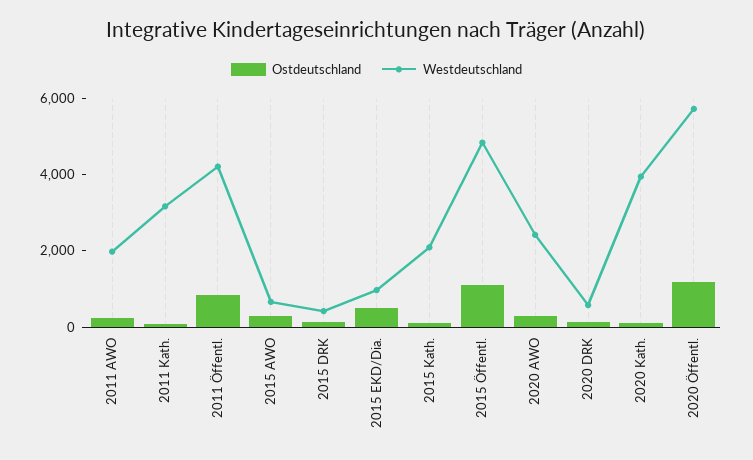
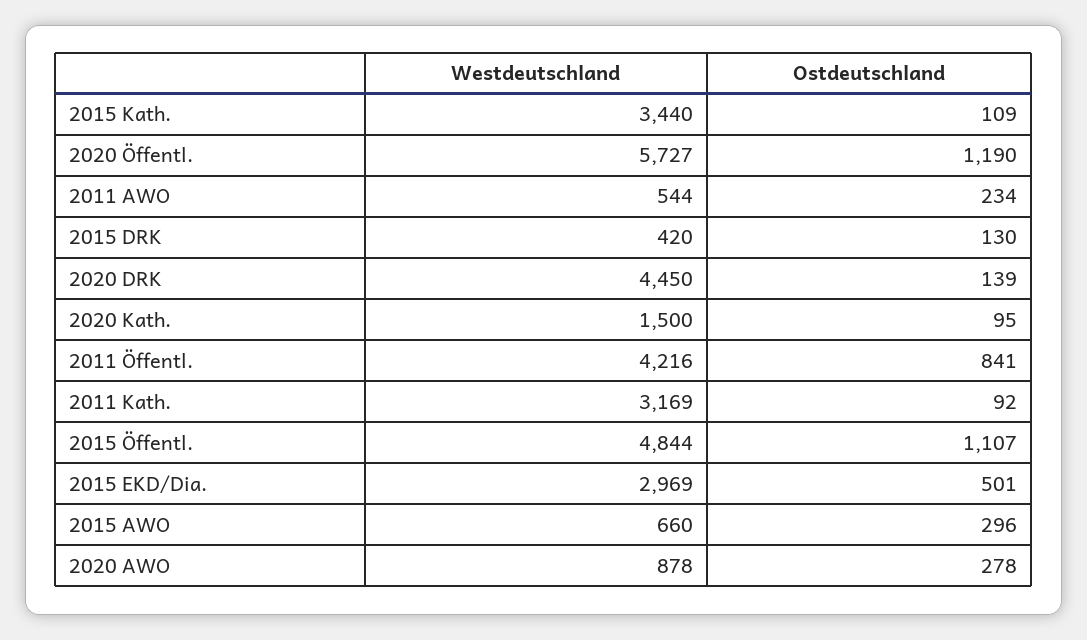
  {
    "Ostdeutschland": {
      "2011 AWO": 234,
      "2011 Kath.": 92,
      "2011 Öffentl.": 841,
      "2015 AWO": 296,
      "2015 DRK": 130,
      "2015 EKD/Dia.": 501,
      "2015 Kath.": 109,
      "2015 Öffentl.": 1107,
      "2020 AWO": 278,
      "2020 DRK": 139,
      "2020 Kath.": 95,
      "2020 Öffentl.": 1190
    },
    "Westdeutschland": {
-     "2011 AWO": 2000,
+     "2011 AWO": 544,
      "2011 Kath.": 3169,
      "2011 Öffentl.": 4216,
      "2015 AWO": 660,
      "2015 DRK": 420,
-     "2015 EKD/Dia.": 1000,
+     "2015 EKD/Dia.": 2969,
-     "2015 Kath.": 2000,
+     "2015 Kath.": 3440,
      "2015 Öffentl.": 4844,
-     "2020 AWO": 2500,
+     "2020 AWO": 878,
-     "2020 DRK": 500,
+     "2020 DRK": 4450,
-     "2020 Kath.": 4000,
+     "2020 Kath.": 1500,
      "2020 Öffentl.": 5727
    }
  }

